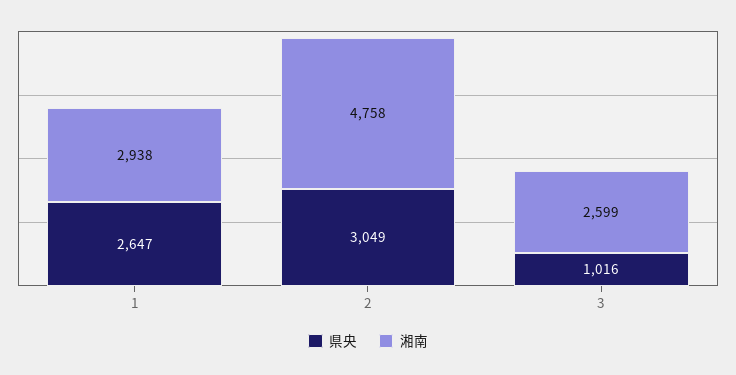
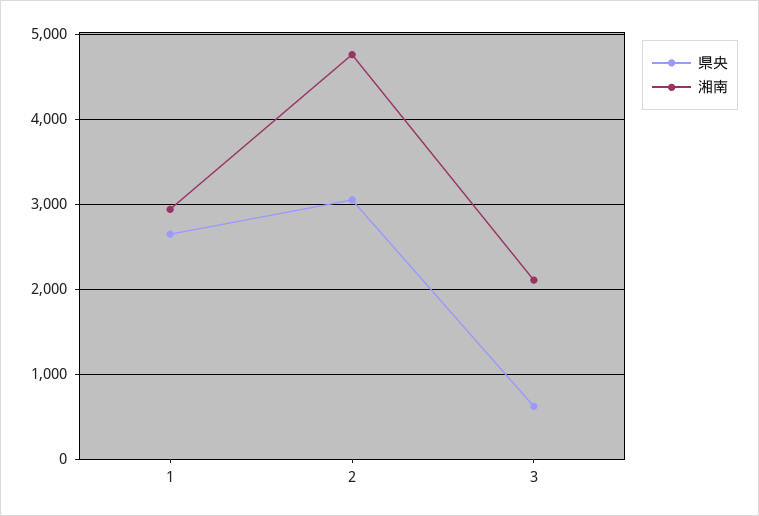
  {
    "県央": {
      "1": 2647,
      "2": 3049,
-     "3": 1016
+     "3": 600
    },
    "湘南": {
      "1": 2938,
      "2": 4758,
-     "3": 2599
+     "3": 2100
    }
  }

